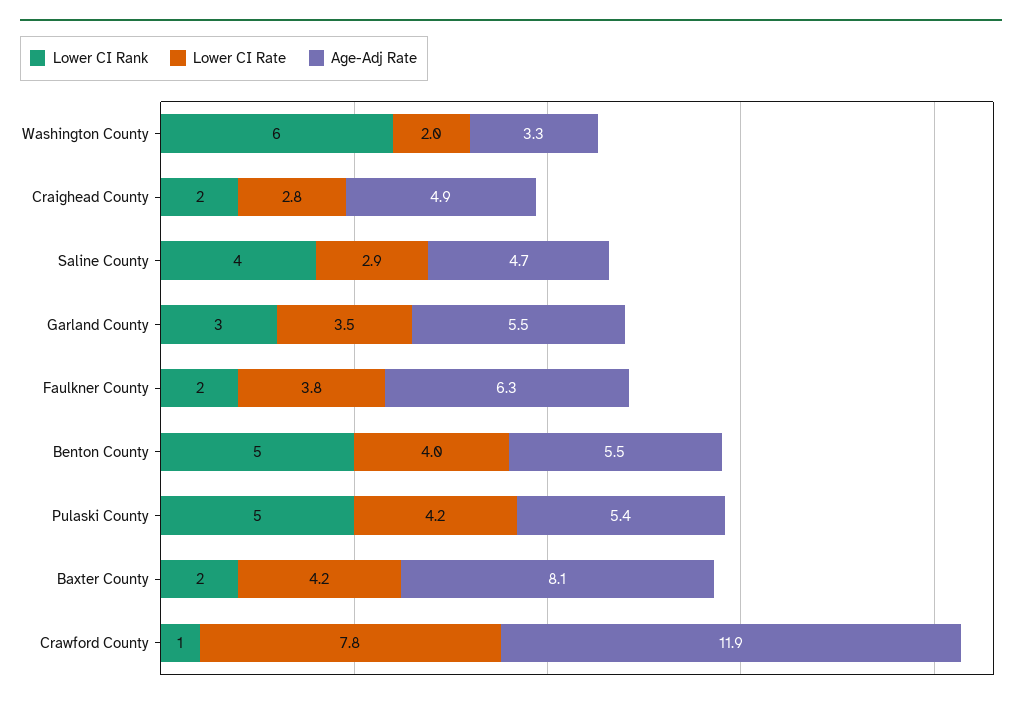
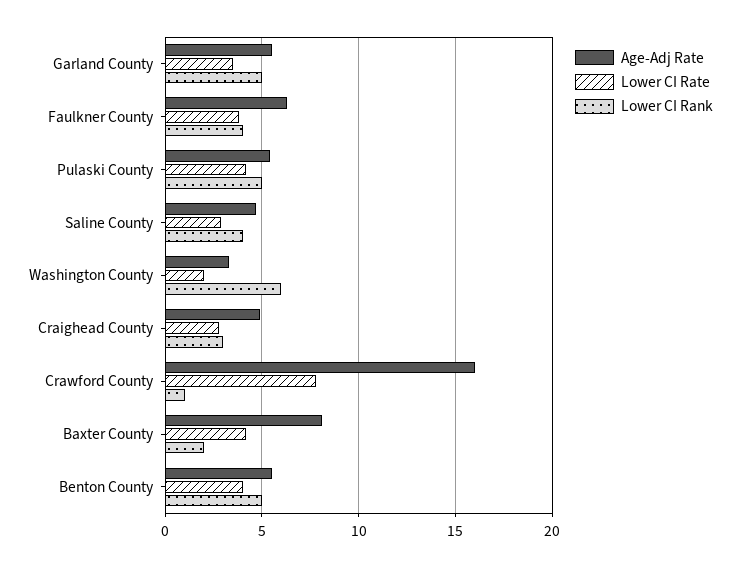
  {
    "Lower CI Rank": {
      "Washington County": 6,
-     "Craighead County": 2,
+     "Craighead County": 3,
      "Saline County": 4,
-     "Garland County": 3,
+     "Garland County": 5,
-     "Faulkner County": 2,
+     "Faulkner County": 4,
      "Benton County": 5,
      "Pulaski County": 5,
      "Baxter County": 2,
      "Crawford County": 1
    },
    "Lower CI Rate": {
      "Washington County": 2,
      "Craighead County": 2.8,
      "Saline County": 2.9,
      "Garland County": 3.5,
      "Faulkner County": 3.8,
      "Benton County": 4,
      "Pulaski County": 4.2,
      "Baxter County": 4.2,
      "Crawford County": 7.8
    },
    "Age-Adj Rate": {
      "Washington County": 3.3,
      "Craighead County": 4.9,
      "Saline County": 4.7,
      "Garland County": 5.5,
      "Faulkner County": 6.3,
      "Benton County": 5.5,
      "Pulaski County": 5.4,
      "Baxter County": 8.1,
-     "Crawford County": 11.9
+     "Crawford County": 16
    }
  }

